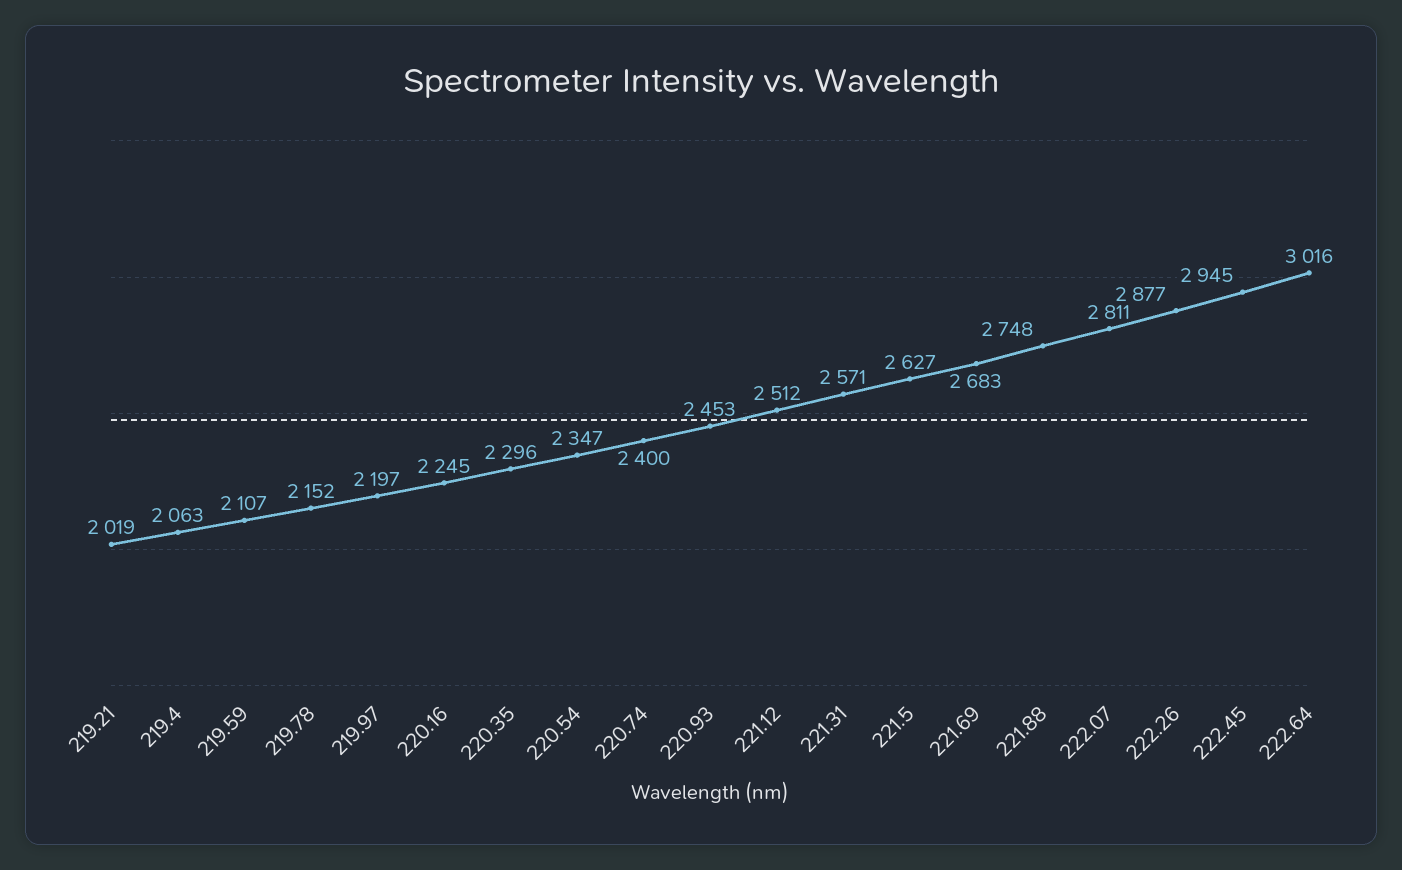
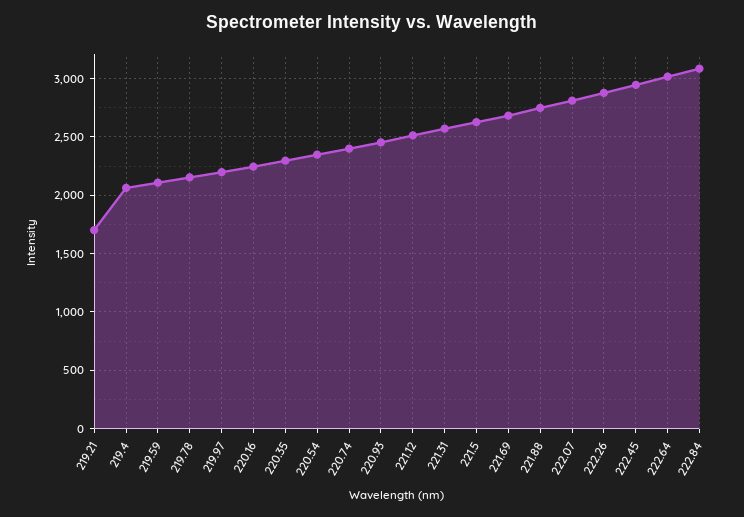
  {
-   "219.21": 2019,
+   "219.21": 1700,
    "219.4": 2063,
    "219.59": 2107,
    "219.78": 2152,
    "219.97": 2197,
    "220.16": 2245,
    "220.35": 2296,
    "220.54": 2347,
    "220.74": 2400,
    "220.93": 2453,
    "221.12": 2512,
    "221.31": 2571,
    "221.5": 2627,
    "221.69": 2683,
    "221.88": 2748,
    "222.07": 2811,
    "222.26": 2877,
    "222.45": 2945,
-   "222.64": 3016
+   "222.64": 3016,
+   "222.84": 3100
  }

